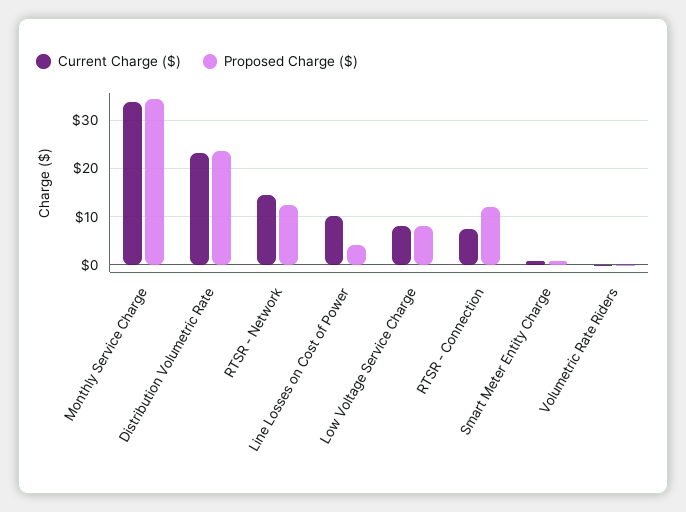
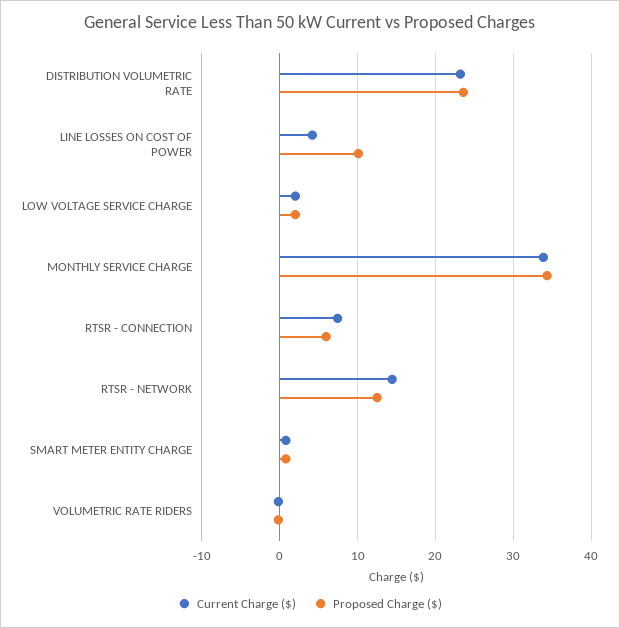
  {
    "Current Charge ($)": {
      "Monthly Service Charge": 34,
      "Distribution Volumetric Rate": 23,
      "RTSR - Network": 14,
-     "Line Losses on Cost of Power": 10,
+     "Line Losses on Cost of Power": 4,
-     "Low Voltage Service Charge": 8,
+     "Low Voltage Service Charge": 2,
      "RTSR - Connection": 7,
      "Smart Meter Entity Charge": 1,
      "Volumetric Rate Riders": 0
    },
    "Proposed Charge ($)": {
      "Monthly Service Charge": 34,
      "Distribution Volumetric Rate": 24,
      "RTSR - Network": 13,
-     "Line Losses on Cost of Power": 4,
+     "Line Losses on Cost of Power": 10,
-     "Low Voltage Service Charge": 8,
+     "Low Voltage Service Charge": 2,
-     "RTSR - Connection": 12,
+     "RTSR - Connection": 6,
      "Smart Meter Entity Charge": 1,
      "Volumetric Rate Riders": 0
    }
  }

